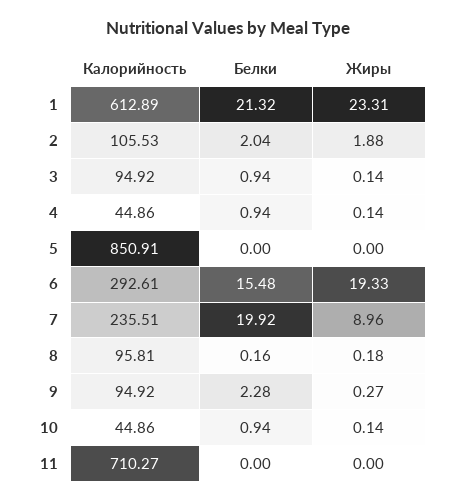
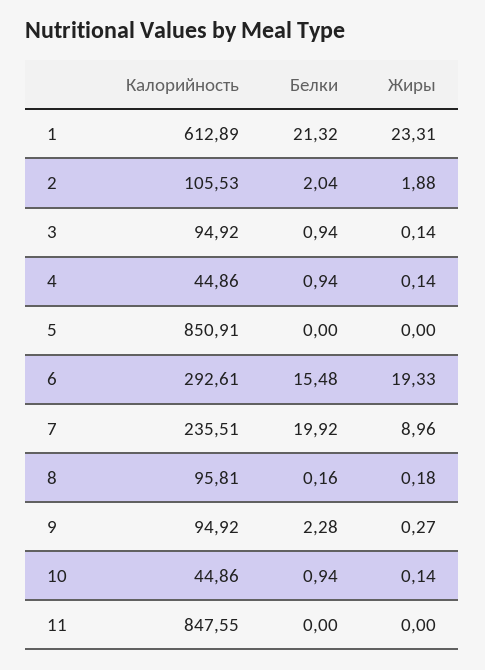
  {
    "Калорийность": {
      "1": 612.89,
      "2": 105.53,
      "3": 94.92,
      "4": 44.86,
      "5": 850.91,
      "6": 292.61,
      "7": 235.51,
      "8": 95.81,
      "9": 94.92,
      "10": 44.86,
-     "11": 710.27
+     "11": 847.55
    },
    "Белки": {
      "1": 21.32,
      "2": 2.04,
      "3": 0.94,
      "4": 0.94,
      "5": 0,
      "6": 15.48,
      "7": 19.92,
      "8": 0.16,
      "9": 2.28,
      "10": 0.94,
      "11": 0
    },
    "Жиры": {
      "1": 23.31,
      "2": 1.88,
      "3": 0.14,
      "4": 0.14,
      "5": 0,
      "6": 19.33,
      "7": 8.96,
      "8": 0.18,
      "9": 0.27,
      "10": 0.14,
      "11": 0
    }
  }

